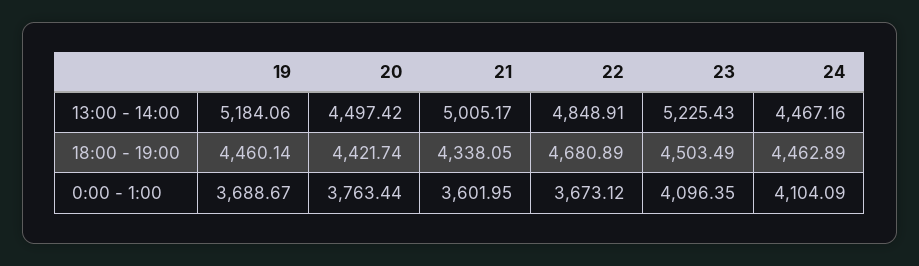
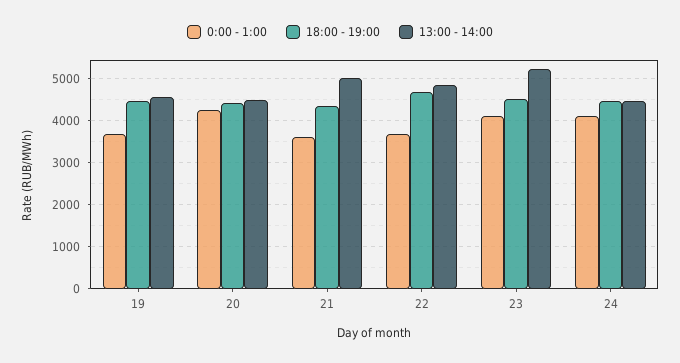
  {
    "13:00 - 14:00": {
-     "19": 5184.06,
+     "19": 4600,
      "20": 4497.42,
      "21": 5005.17,
      "22": 4848.91,
      "23": 5225.43,
      "24": 4467.16
    },
    "18:00 - 19:00": {
      "19": 4460.14,
      "20": 4421.74,
      "21": 4338.05,
      "22": 4680.89,
      "23": 4503.49,
      "24": 4462.89
    },
    "0:00 - 1:00": {
      "19": 3688.67,
-     "20": 3763.44,
+     "20": 4200,
      "21": 3601.95,
      "22": 3673.12,
      "23": 4096.35,
      "24": 4104.09
    }
  }

